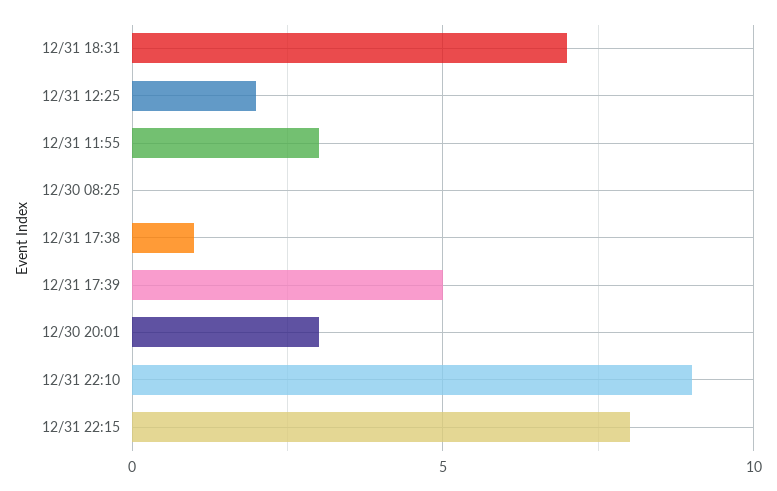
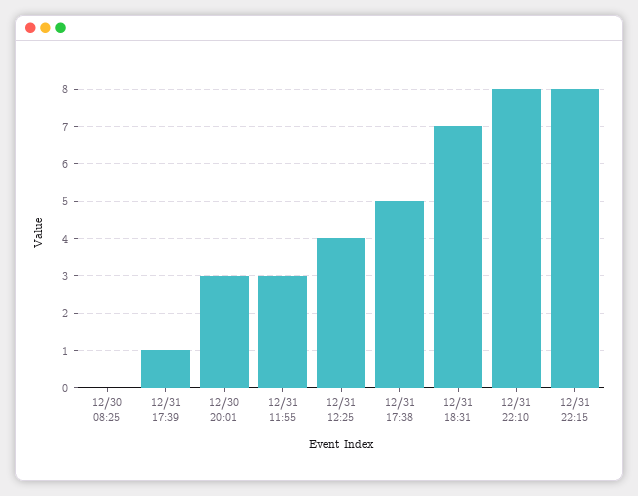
  {
    "12/31 18:31": 7,
-   "12/31 12:25": 2,
+   "12/31 12:25": 4,
    "12/31 11:55": 3,
    "12/30 08:25": 0,
-   "12/31 17:38": 1,
+   "12/31 17:38": 5,
-   "12/31 17:39": 5,
+   "12/31 17:39": 1,
    "12/30 20:01": 3,
-   "12/31 22:10": 9,
+   "12/31 22:10": 8,
    "12/31 22:15": 8
  }

